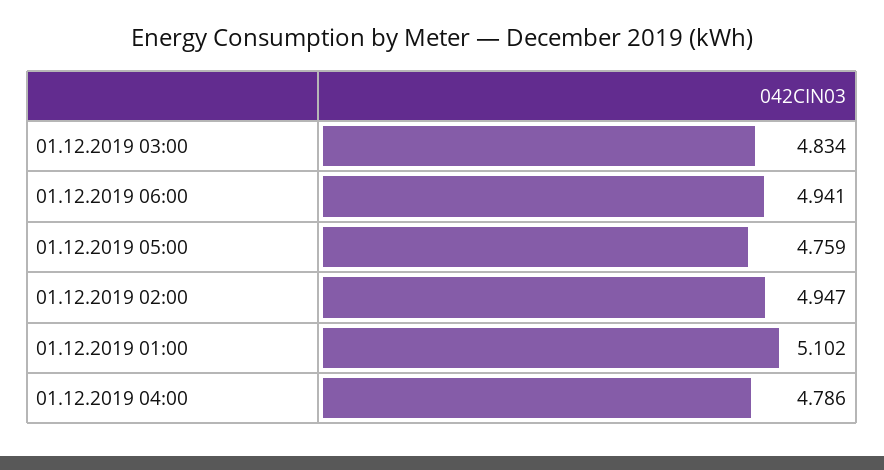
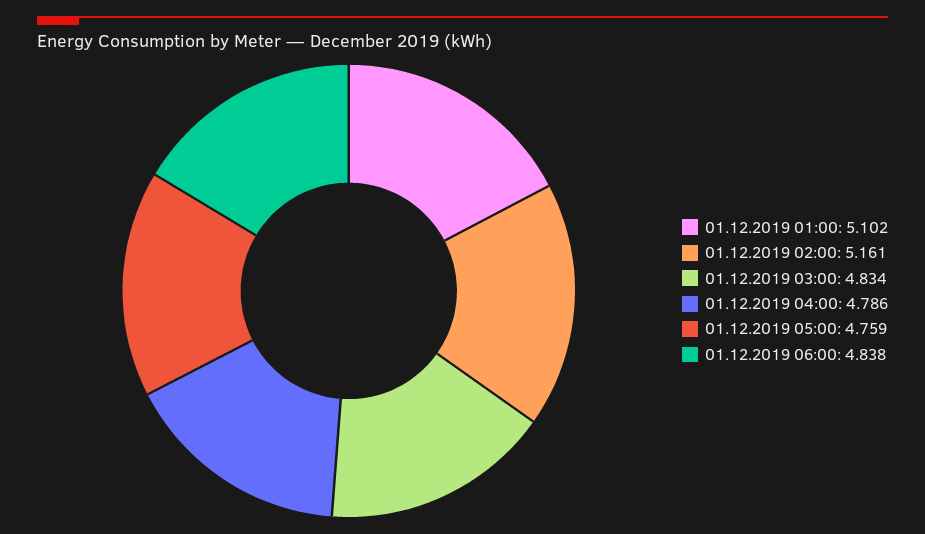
  {
    "01.12.2019 03:00": 4.834,
-   "01.12.2019 06:00": 4.941,
+   "01.12.2019 06:00": 4.838,
    "01.12.2019 05:00": 4.759,
-   "01.12.2019 02:00": 4.947,
+   "01.12.2019 02:00": 5.161,
    "01.12.2019 01:00": 5.102,
    "01.12.2019 04:00": 4.786
  }

